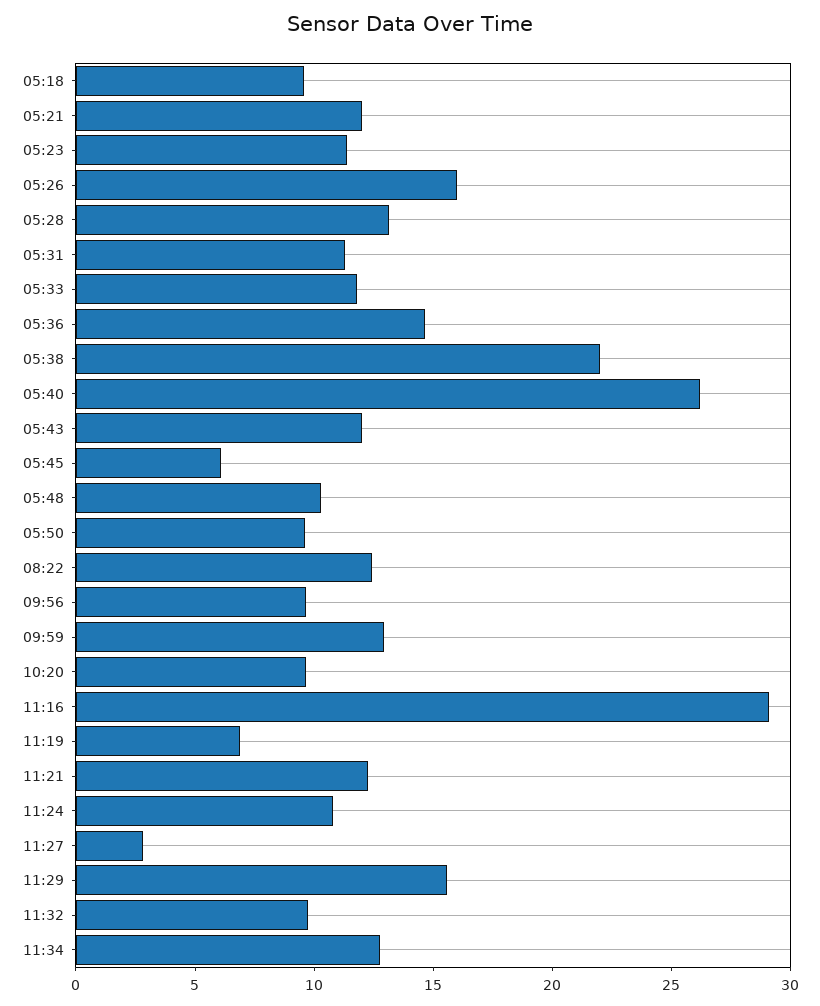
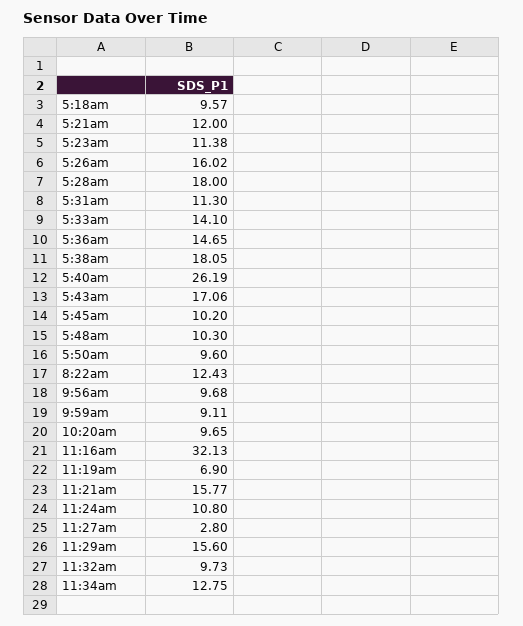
  {
    "05:18": 9.57,
    "05:21": 12,
    "05:23": 11.38,
    "05:26": 16.02,
-   "05:28": 13,
+   "05:28": 18,
    "05:31": 11.3,
-   "05:33": 12,
+   "05:33": 14.1,
    "05:36": 14.65,
-   "05:38": 22,
+   "05:38": 18.05,
    "05:40": 26.19,
-   "05:43": 12,
+   "05:43": 17.06,
-   "05:45": 6,
+   "05:45": 10.2,
    "05:48": 10.3,
    "05:50": 9.6,
    "08:22": 12.43,
    "09:56": 9.68,
-   "09:59": 13,
+   "09:59": 9.11,
    "10:20": 9.65,
-   "11:16": 29,
+   "11:16": 32.13,
    "11:19": 6.9,
-   "11:21": 12,
+   "11:21": 15.77,
    "11:24": 10.8,
    "11:27": 2.8,
    "11:29": 15.6,
    "11:32": 9.73,
    "11:34": 12.75
  }

